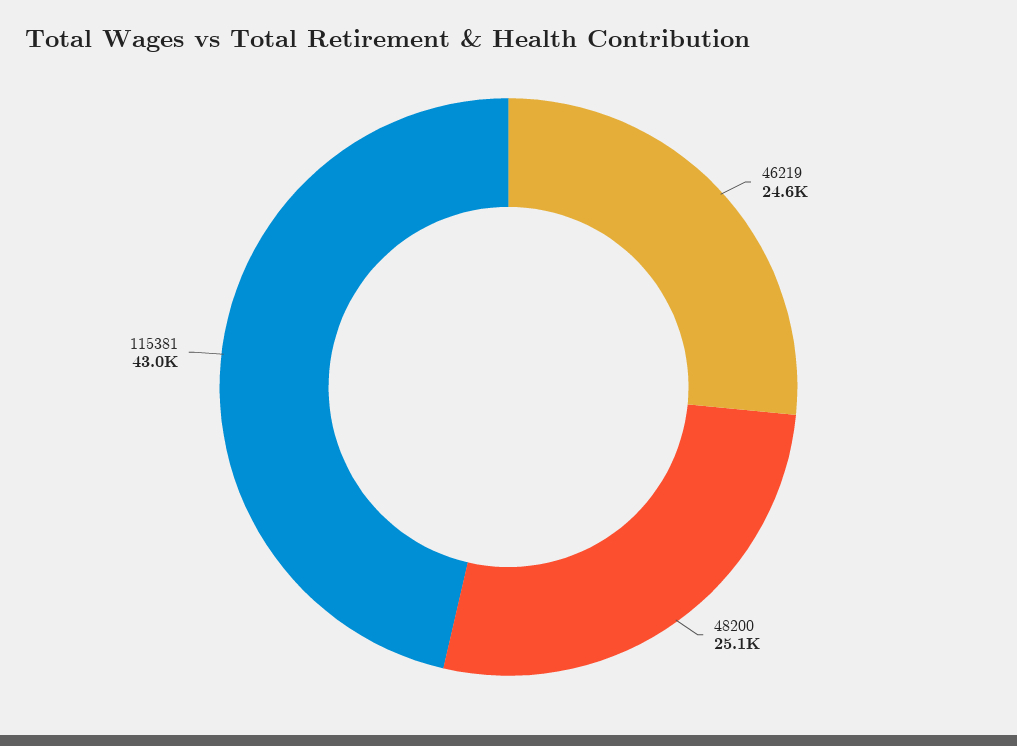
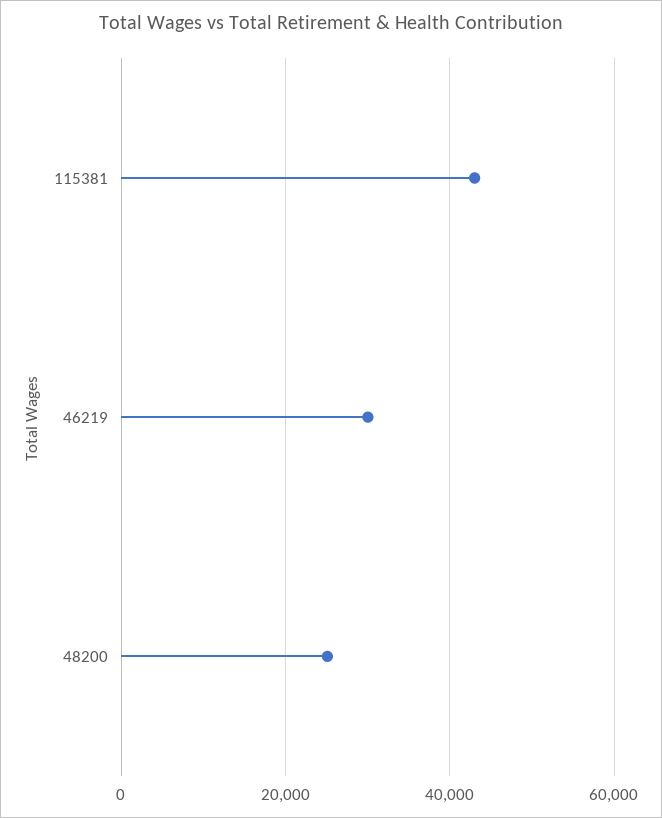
  {
-   "46219": 24600,
+   "46219": 30000,
    "48200": 25100,
    "115381": 43000
  }

